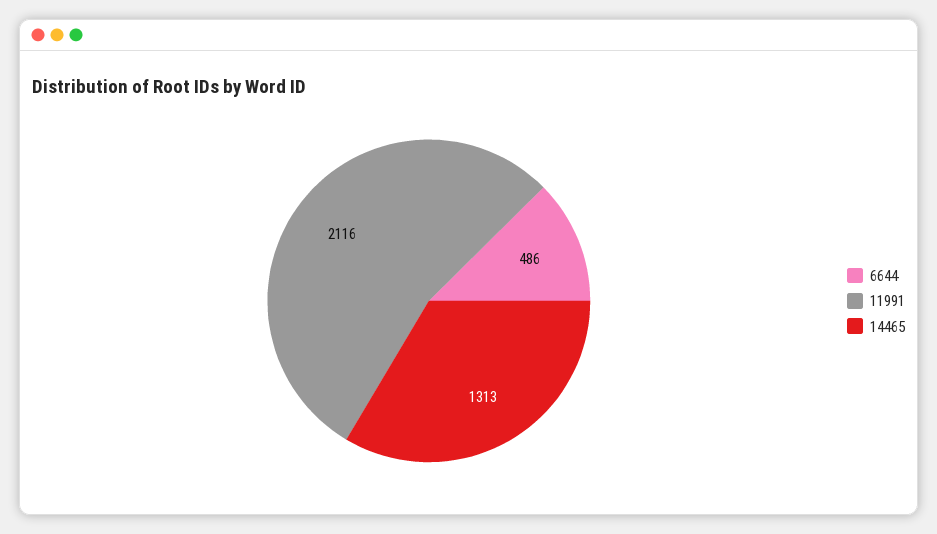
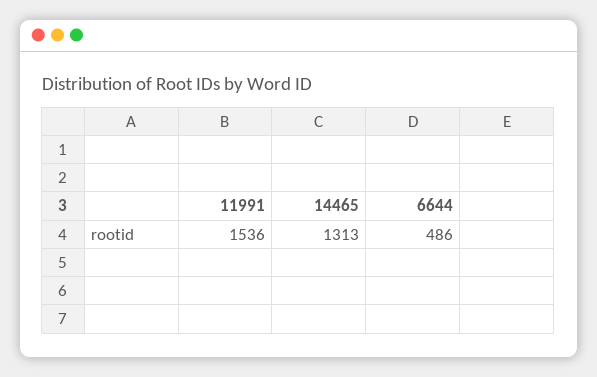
  {
    "6644": 486,
-   "11991": 2116,
+   "11991": 1536,
    "14465": 1313
  }

